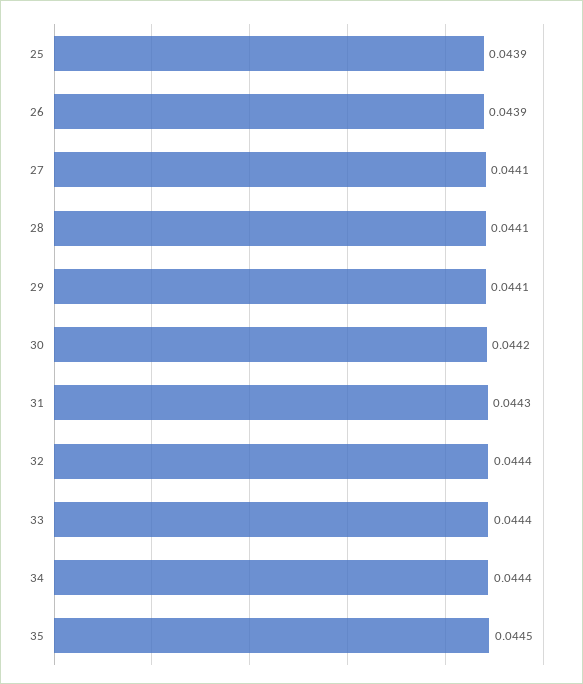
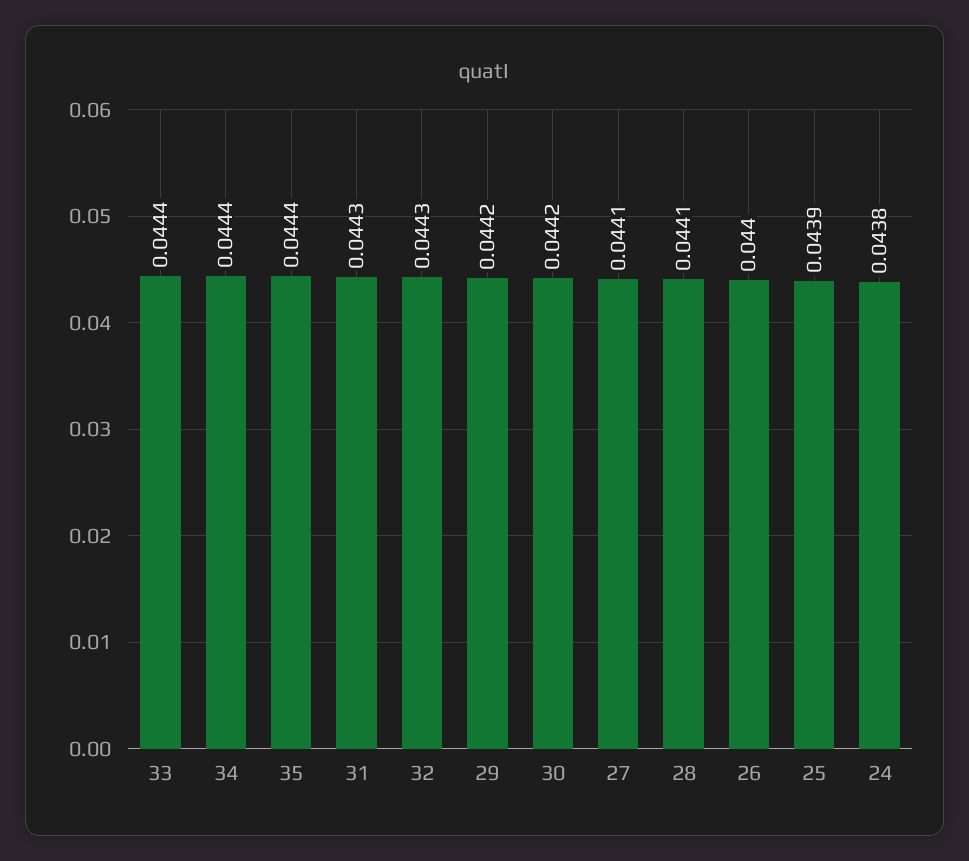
  {
    "25": 0.0439,
-   "26": 0.0439,
+   "26": 0.044,
    "27": 0.0441,
    "28": 0.0441,
-   "29": 0.0441,
+   "29": 0.0442,
    "30": 0.0442,
    "31": 0.0443,
-   "32": 0.0444,
+   "32": 0.0443,
    "33": 0.0444,
    "34": 0.0444,
-   "35": 0.0445
+   "35": 0.0444,
+   "24": 0.0438
  }

